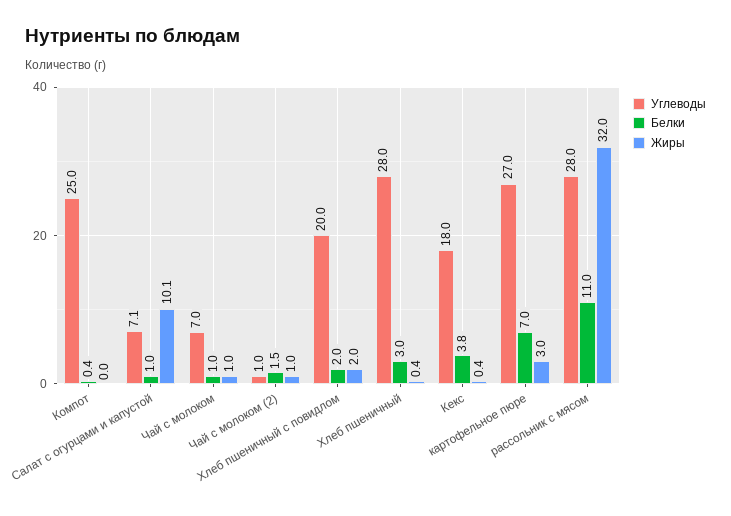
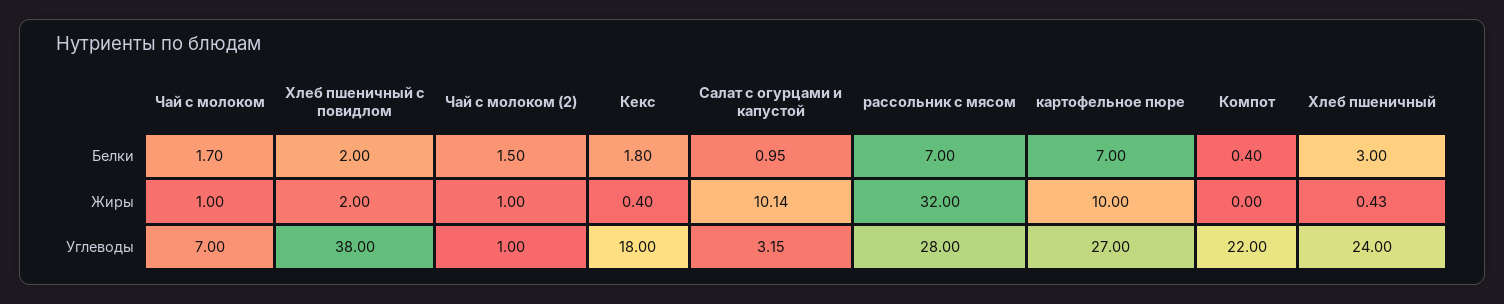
  {
    "Углеводы": {
-     "Компот": 25,
+     "Компот": 22,
-     "Салат с огурцами и капустой": 7.1,
+     "Салат с огурцами и капустой": 3.15,
      "Чай с молоком": 7,
      "Чай с молоком (2)": 1,
-     "Хлеб пшеничный с повидлом": 20,
+     "Хлеб пшеничный с повидлом": 38,
-     "Хлеб пшеничный": 28,
+     "Хлеб пшеничный": 24,
      "Кекс": 18,
      "картофельное пюре": 27,
      "рассольник с мясом": 28
    },
    "Белки": {
      "Компот": 0.4,
      "Салат с огурцами и капустой": 0.95,
-     "Чай с молоком": 1,
+     "Чай с молоком": 1.7,
      "Чай с молоком (2)": 1.5,
      "Хлеб пшеничный с повидлом": 2,
      "Хлеб пшеничный": 3,
-     "Кекс": 3.8,
+     "Кекс": 1.8,
      "картофельное пюре": 7,
-     "рассольник с мясом": 11
+     "рассольник с мясом": 7
    },
    "Жиры": {
      "Компот": 0,
      "Салат с огурцами и капустой": 10.14,
      "Чай с молоком": 1,
      "Чай с молоком (2)": 1,
      "Хлеб пшеничный с повидлом": 2,
      "Хлеб пшеничный": 0.43,
      "Кекс": 0.4,
-     "картофельное пюре": 3,
+     "картофельное пюре": 10,
      "рассольник с мясом": 32
    }
  }

